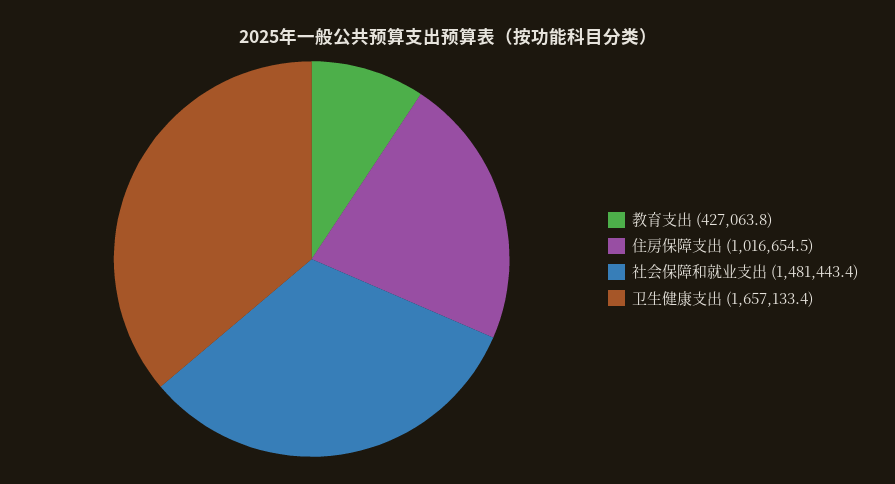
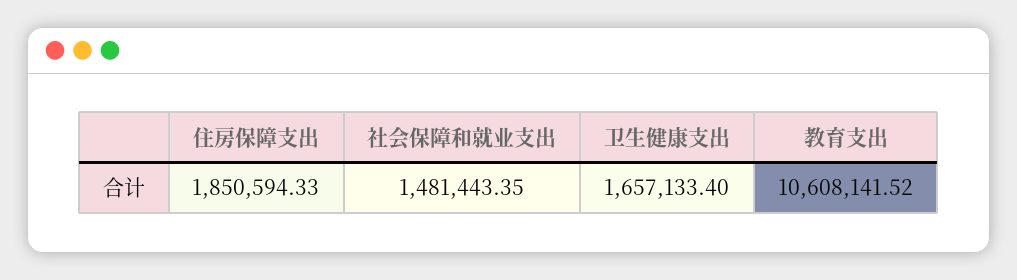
  {
-   "教育支出": 427063.8,
+   "教育支出": 10608141.52,
-   "住房保障支出": 1016654.5,
+   "住房保障支出": 1850594.33,
    "社会保障和就业支出": 1481443.35,
    "卫生健康支出": 1657133.4
  }

